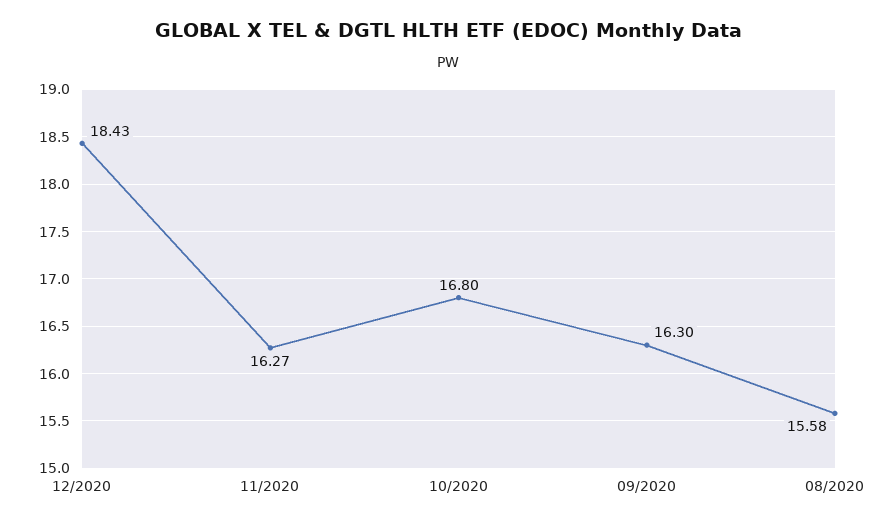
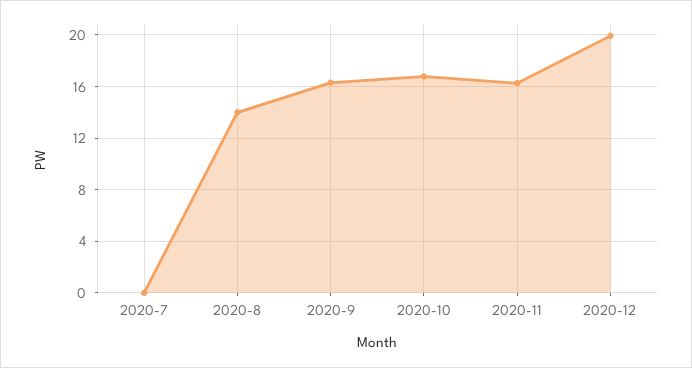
  {
-   "12/2020": 18.43,
+   "12/2020": 20,
    "11/2020": 16.27,
    "10/2020": 16.8,
    "09/2020": 16.3,
-   "08/2020": 15.58
+   "08/2020": 14,
+   "2020-7": 0
  }

